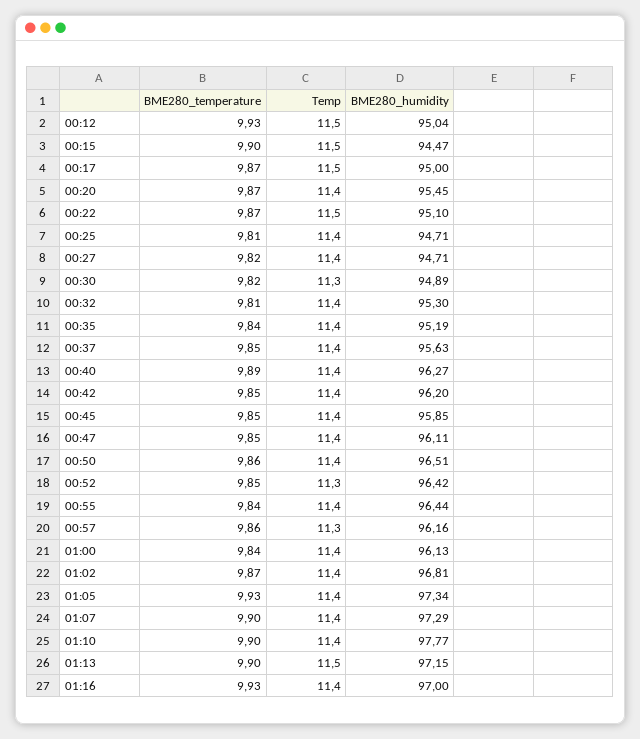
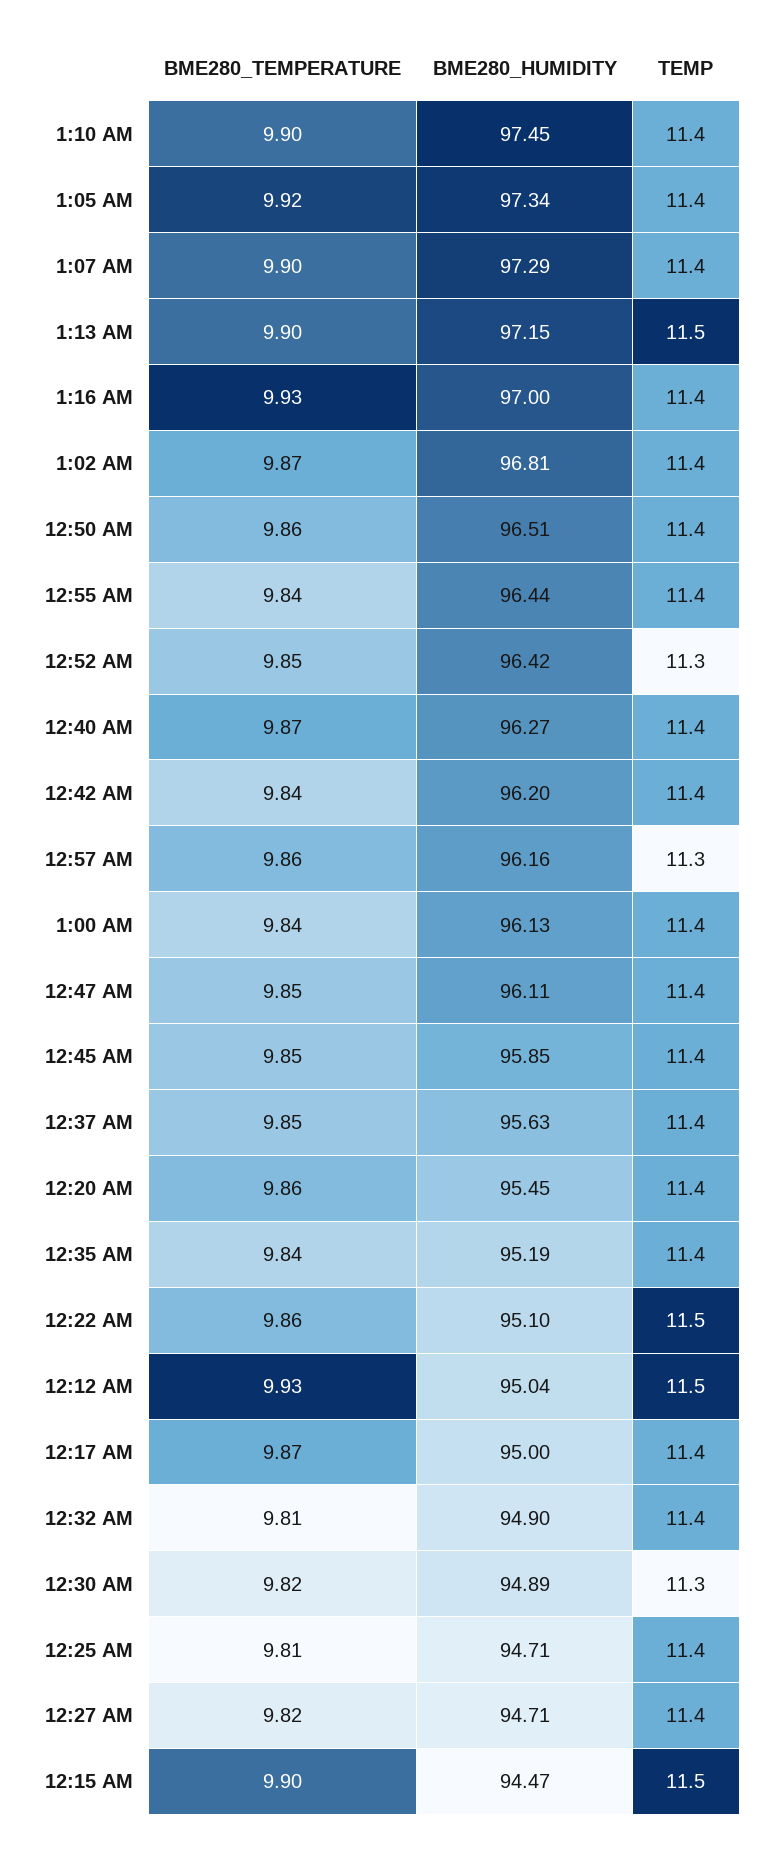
  {
    "BME280_temperature": {
      "00:12": 9.93,
      "00:15": 9.9,
      "00:17": 9.87,
-     "00:20": 9.87,
+     "00:20": 9.86,
-     "00:22": 9.87,
+     "00:22": 9.86,
      "00:25": 9.81,
      "00:27": 9.82,
      "00:30": 9.82,
      "00:32": 9.81,
      "00:35": 9.84,
      "00:37": 9.85,
-     "00:40": 9.89,
+     "00:40": 9.87,
-     "00:42": 9.85,
+     "00:42": 9.84,
      "00:45": 9.85,
      "00:47": 9.85,
      "00:50": 9.86,
      "00:52": 9.85,
      "00:55": 9.84,
      "00:57": 9.86,
      "01:00": 9.84,
      "01:02": 9.87,
-     "01:05": 9.93,
+     "01:05": 9.92,
      "01:07": 9.9,
      "01:10": 9.9,
      "01:13": 9.9,
      "01:16": 9.93
    },
    "Temp": {
      "00:12": 11.5,
      "00:15": 11.5,
-     "00:17": 11.5,
+     "00:17": 11.4,
      "00:20": 11.4,
      "00:22": 11.5,
      "00:25": 11.4,
      "00:27": 11.4,
      "00:30": 11.3,
      "00:32": 11.4,
      "00:35": 11.4,
      "00:37": 11.4,
      "00:40": 11.4,
      "00:42": 11.4,
      "00:45": 11.4,
      "00:47": 11.4,
      "00:50": 11.4,
      "00:52": 11.3,
      "00:55": 11.4,
      "00:57": 11.3,
      "01:00": 11.4,
      "01:02": 11.4,
      "01:05": 11.4,
      "01:07": 11.4,
      "01:10": 11.4,
      "01:13": 11.5,
      "01:16": 11.4
    },
    "BME280_humidity": {
      "00:12": 95.04,
      "00:15": 94.47,
      "00:17": 95,
      "00:20": 95.45,
      "00:22": 95.1,
      "00:25": 94.71,
      "00:27": 94.71,
      "00:30": 94.89,
-     "00:32": 95.3,
+     "00:32": 94.9,
      "00:35": 95.19,
      "00:37": 95.63,
      "00:40": 96.27,
      "00:42": 96.2,
      "00:45": 95.85,
      "00:47": 96.11,
      "00:50": 96.51,
      "00:52": 96.42,
      "00:55": 96.44,
      "00:57": 96.16,
      "01:00": 96.13,
      "01:02": 96.81,
      "01:05": 97.34,
      "01:07": 97.29,
-     "01:10": 97.77,
+     "01:10": 97.45,
      "01:13": 97.15,
      "01:16": 97
    }
  }

